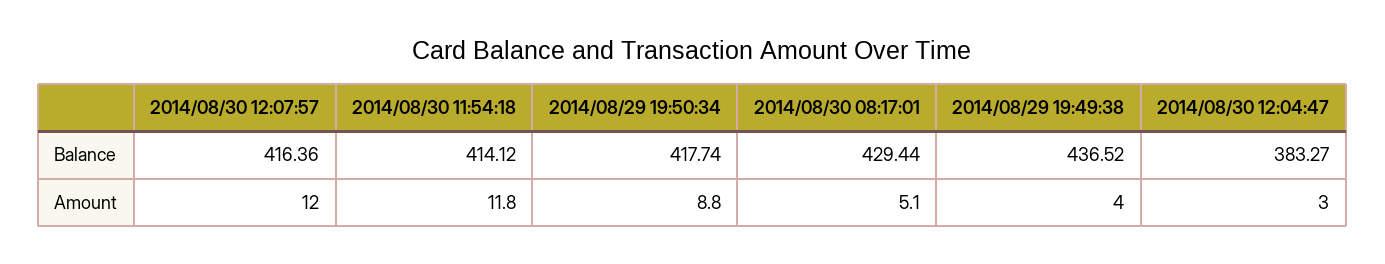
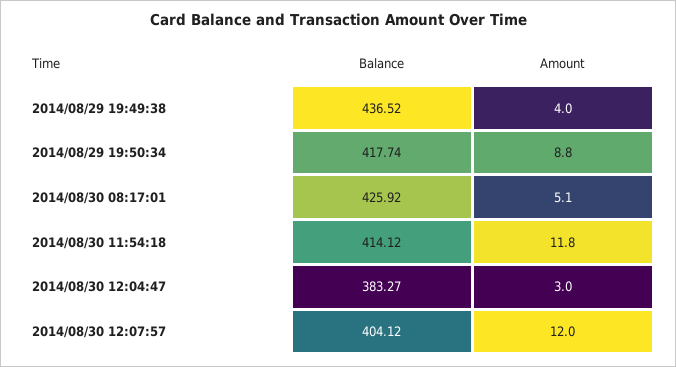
  {
    "2014/08/30 12:07:57": {
-     "Balance": 416.36,
+     "Balance": 404.12,
      "Amount": 12
    },
    "2014/08/30 11:54:18": {
      "Balance": 414.12,
      "Amount": 11.8
    },
    "2014/08/29 19:50:34": {
      "Balance": 417.74,
      "Amount": 8.8
    },
    "2014/08/30 08:17:01": {
-     "Balance": 429.44,
+     "Balance": 425.92,
      "Amount": 5.1
    },
    "2014/08/29 19:49:38": {
      "Balance": 436.52,
      "Amount": 4
    },
    "2014/08/30 12:04:47": {
      "Balance": 383.27,
      "Amount": 3
    }
  }

